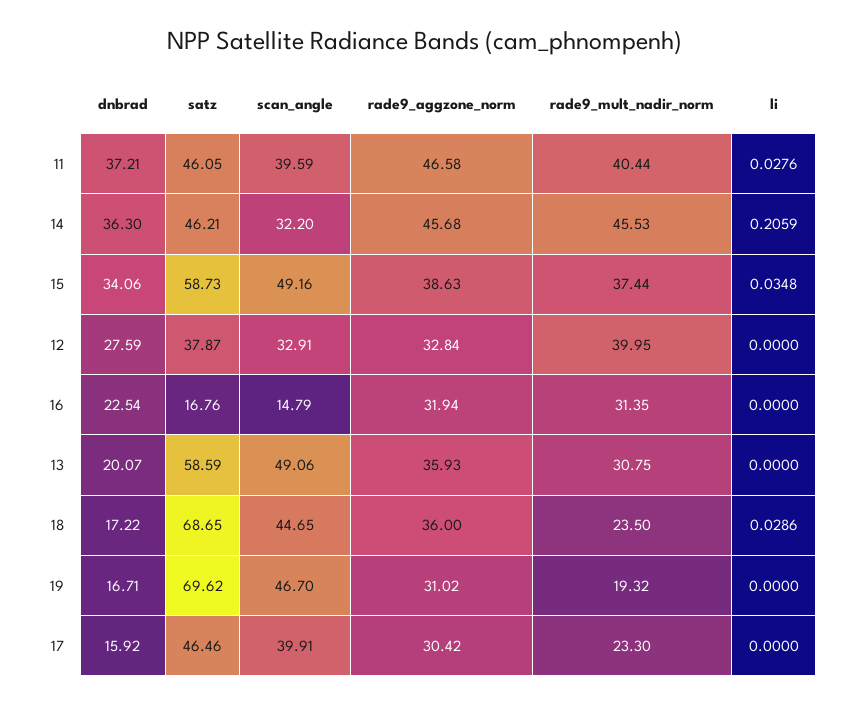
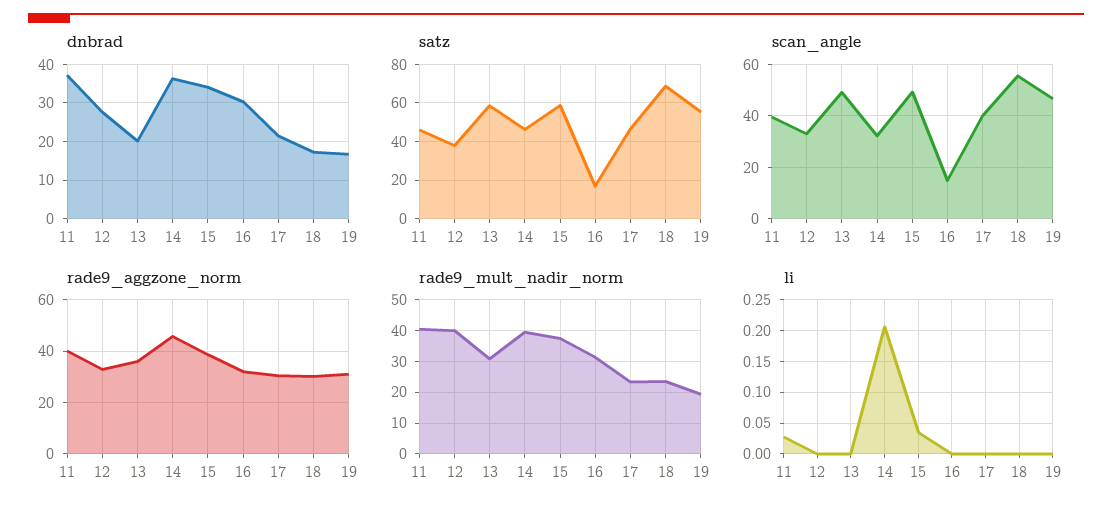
  {
    "dnbrad": {
      "11": 37.21,
      "14": 36.3,
      "15": 34.06,
      "12": 27.59,
-     "16": 22.54,
+     "16": 30,
      "13": 20.07,
      "18": 17.22,
      "19": 16.71,
-     "17": 15.92
+     "17": 22
    },
    "satz": {
      "11": 46.05,
      "14": 46.21,
      "15": 58.73,
      "12": 37.87,
      "16": 16.76,
      "13": 58.59,
      "18": 68.65,
-     "19": 69.62,
+     "19": 55,
      "17": 46.46
    },
    "scan_angle": {
      "11": 39.59,
      "14": 32.2,
      "15": 49.16,
      "12": 32.91,
      "16": 14.79,
      "13": 49.06,
-     "18": 44.65,
+     "18": 55,
      "19": 46.7,
      "17": 39.91
    },
    "rade9_aggzone_norm": {
-     "11": 46.58,
+     "11": 40,
      "14": 45.68,
      "15": 38.63,
      "12": 32.84,
      "16": 31.94,
      "13": 35.93,
-     "18": 36,
+     "18": 30,
      "19": 31.02,
      "17": 30.42
    },
    "rade9_mult_nadir_norm": {
      "11": 40.44,
-     "14": 45.53,
+     "14": 40,
      "15": 37.44,
      "12": 39.95,
      "16": 31.35,
      "13": 30.75,
      "18": 23.5,
      "19": 19.32,
      "17": 23.3
    },
    "li": {
      "11": 0.0276,
      "14": 0.2059,
      "15": 0.0348,
      "12": 0,
      "16": 0,
      "13": 0,
-     "18": 0.0286,
+     "18": 0,
      "19": 0,
      "17": 0
    }
  }

